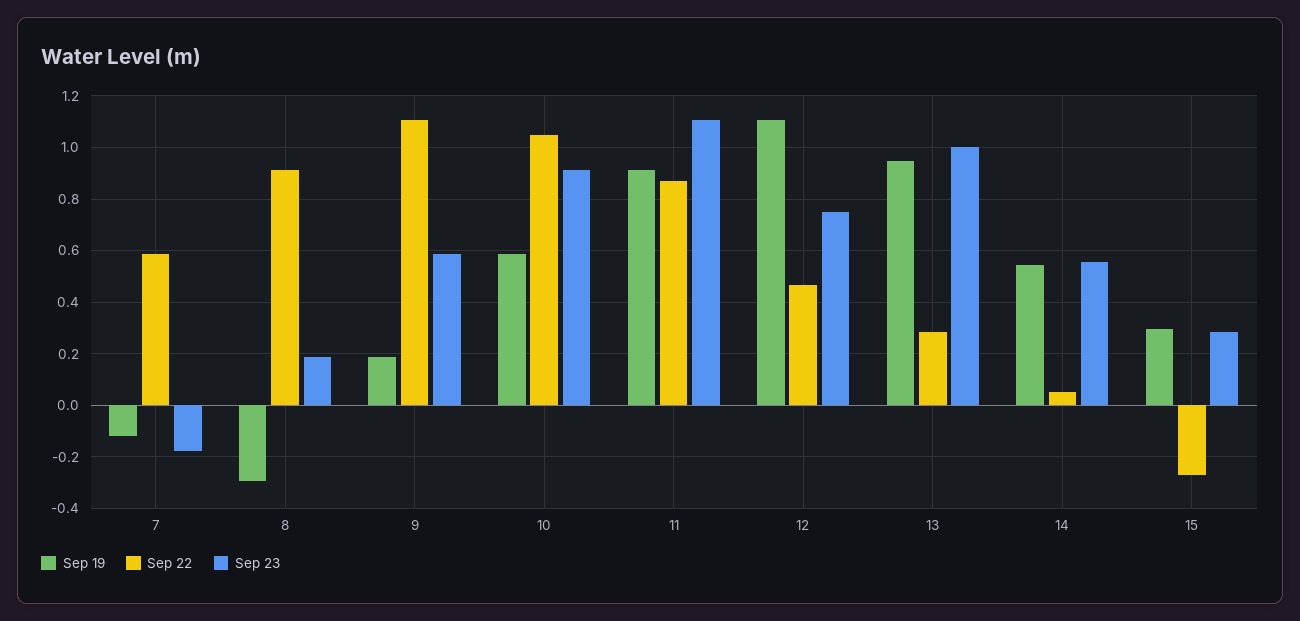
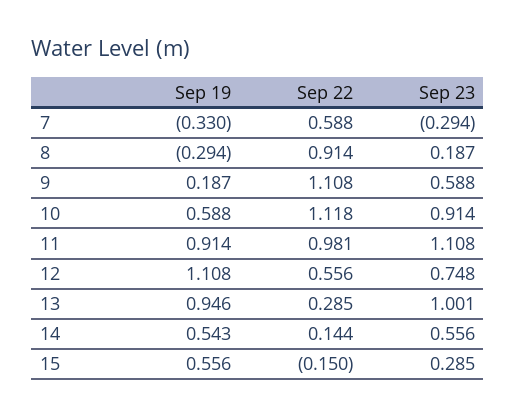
  {
    "Sep 19": {
-     "7": -0.125,
+     "7": -0.33,
      "8": -0.294,
      "9": 0.187,
      "10": 0.588,
      "11": 0.914,
      "12": 1.108,
      "13": 0.946,
      "14": 0.543,
-     "15": 0.3
+     "15": 0.556
    },
    "Sep 22": {
      "7": 0.588,
      "8": 0.914,
      "9": 1.108,
-     "10": 1.05,
+     "10": 1.118,
-     "11": 0.875,
+     "11": 0.981,
-     "12": 0.475,
+     "12": 0.556,
      "13": 0.285,
-     "14": 0.05,
+     "14": 0.144,
-     "15": -0.275
+     "15": -0.15
    },
    "Sep 23": {
-     "7": -0.175,
+     "7": -0.294,
      "8": 0.187,
      "9": 0.588,
      "10": 0.914,
      "11": 1.108,
      "12": 0.748,
      "13": 1.001,
      "14": 0.556,
      "15": 0.285
    }
  }

